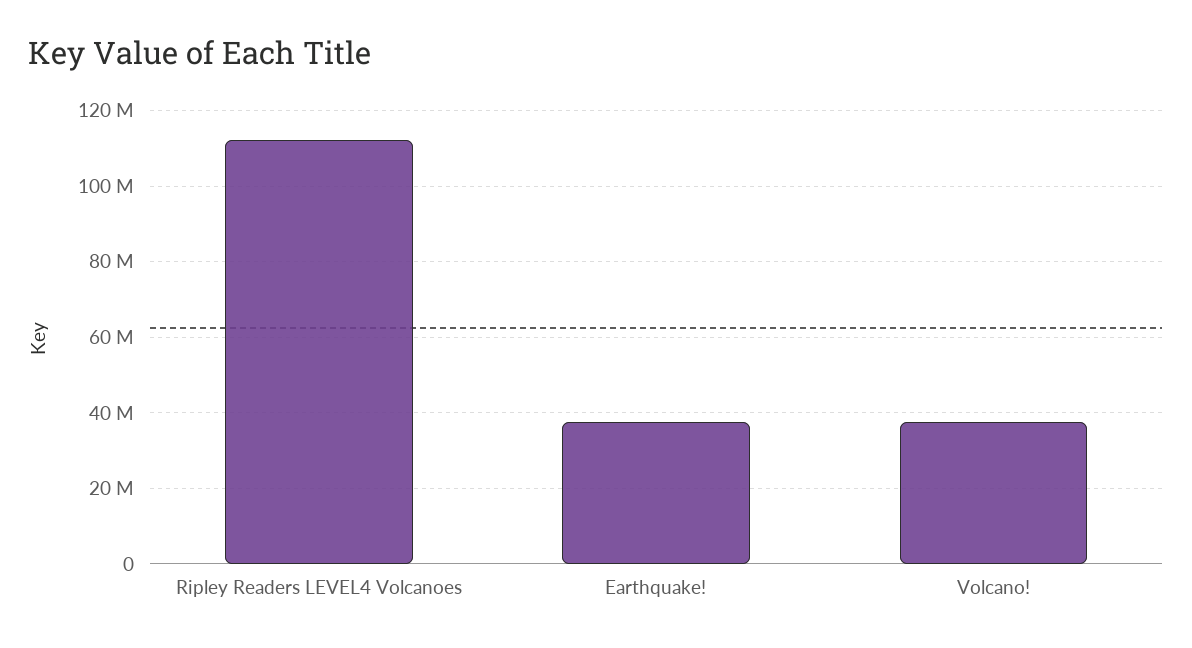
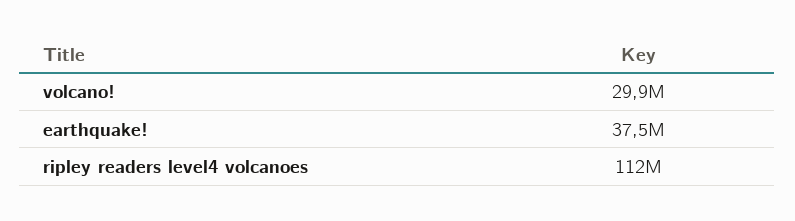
  {
    "Ripley Readers LEVEL4 Volcanoes": 112000000,
    "Earthquake!": 37500000,
-   "Volcano!": 38000000
+   "Volcano!": 29900000
  }

